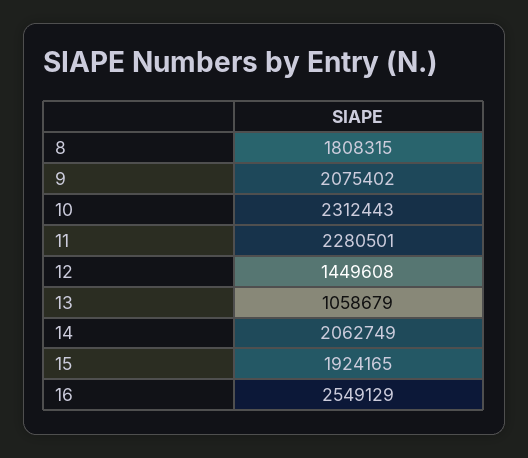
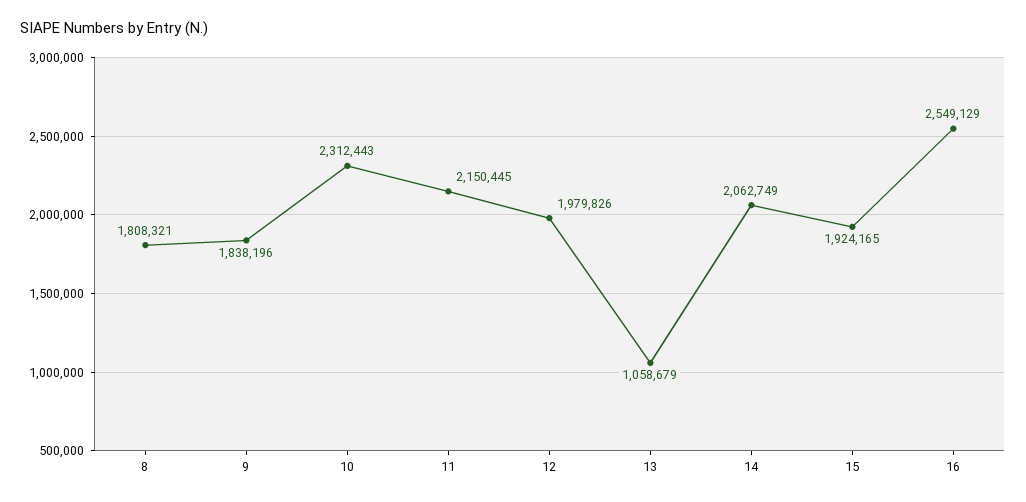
  {
-   "8": 1808315,
+   "8": 1808321,
-   "9": 2075402,
+   "9": 1838196,
    "10": 2312443,
-   "11": 2280501,
+   "11": 2150445,
-   "12": 1449608,
+   "12": 1979826,
    "13": 1058679,
    "14": 2062749,
    "15": 1924165,
    "16": 2549129
  }

